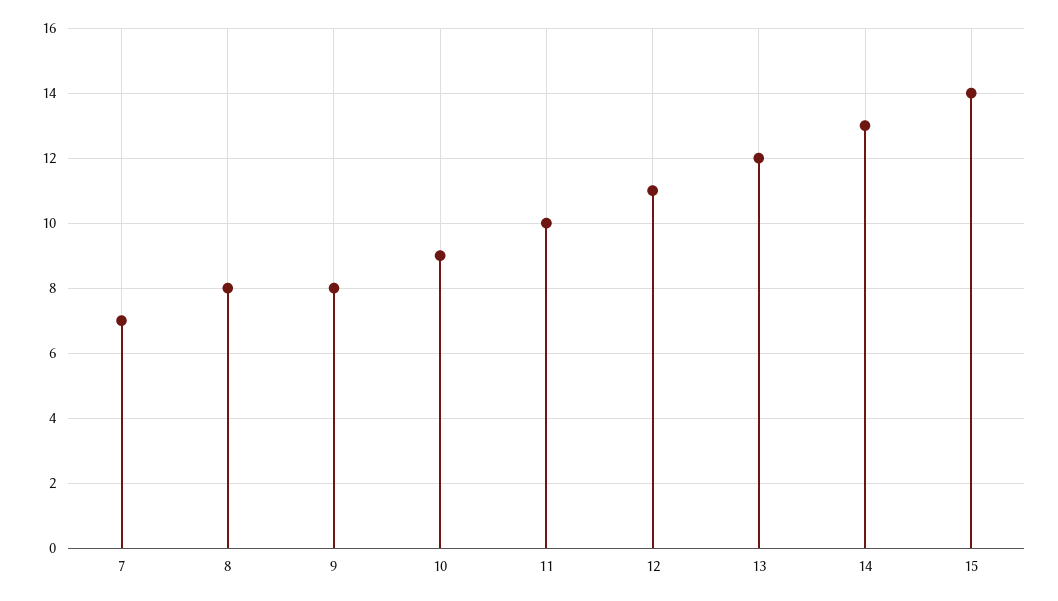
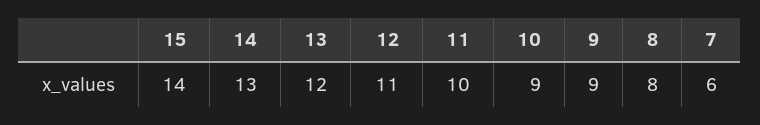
  {
-   "7": 7,
+   "7": 6,
    "8": 8,
-   "9": 8,
+   "9": 9,
    "10": 9,
    "11": 10,
    "12": 11,
    "13": 12,
    "14": 13,
    "15": 14
  }

